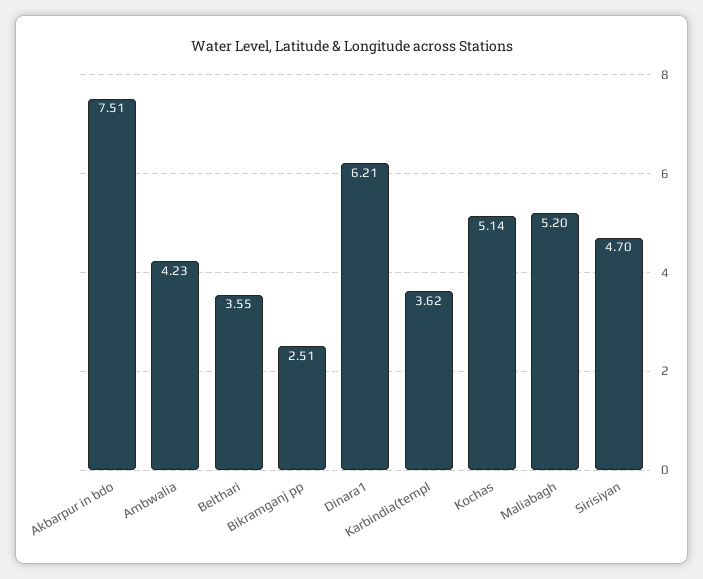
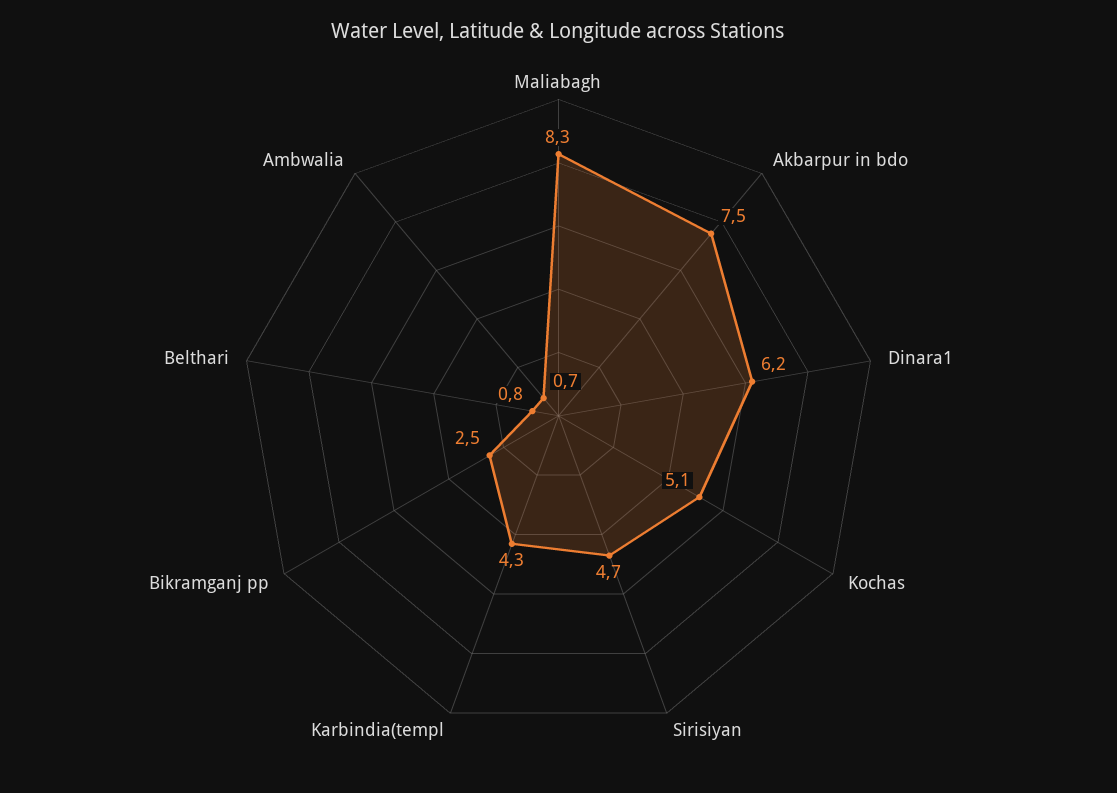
  {
    "Akbarpur in bdo": 7.51,
-   "Ambwalia": 4.23,
+   "Ambwalia": 0.7,
-   "Belthari": 3.55,
+   "Belthari": 0.8,
    "Bikramganj pp": 2.51,
    "Dinara1": 6.21,
-   "Karbindia(templ": 3.62,
+   "Karbindia(templ": 4.3,
    "Kochas": 5.14,
-   "Maliabagh": 5.2,
+   "Maliabagh": 8.3,
    "Sirisiyan": 4.7
  }

